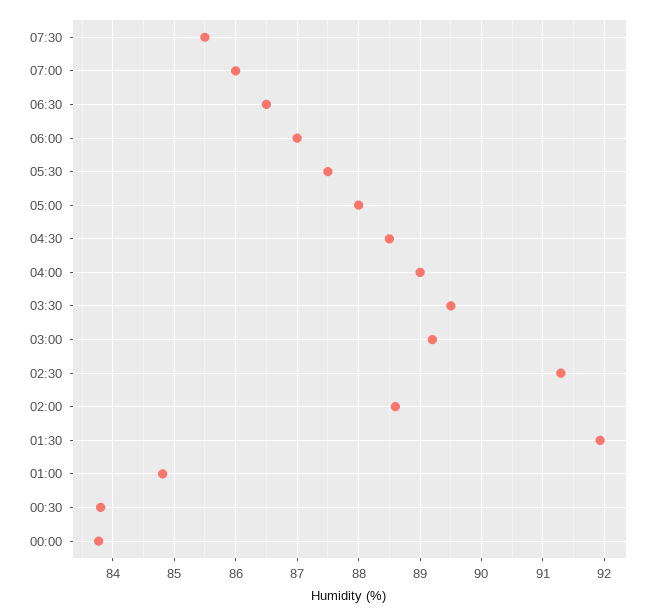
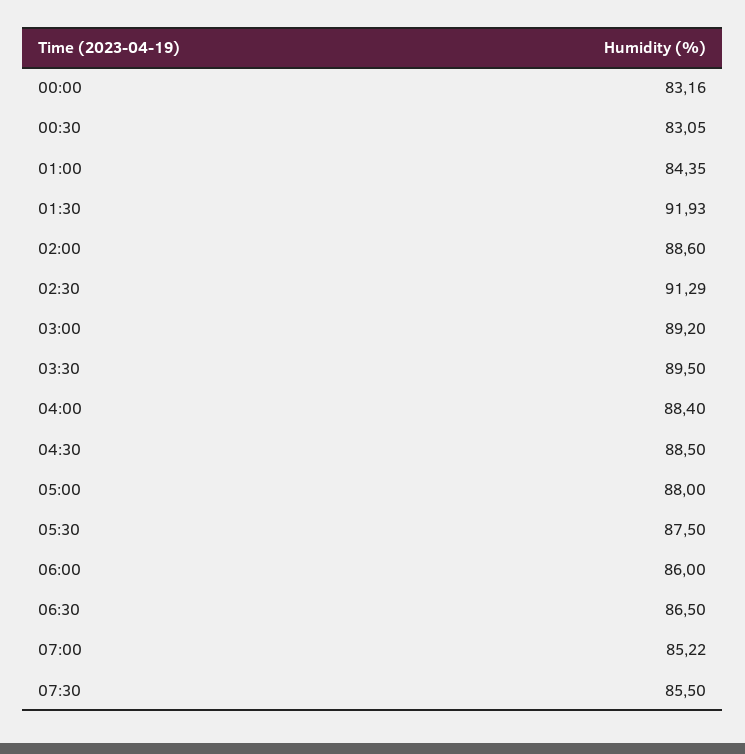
  {
    "07:30": 85.5,
-   "07:00": 86,
+   "07:00": 85.22,
    "06:30": 86.5,
-   "06:00": 87,
+   "06:00": 86,
    "05:30": 87.5,
    "05:00": 88,
    "04:30": 88.5,
-   "04:00": 89,
+   "04:00": 88.4,
    "03:30": 89.5,
    "03:00": 89.2,
    "02:30": 91.29,
    "02:00": 88.6,
    "01:30": 91.93,
-   "01:00": 84.8,
+   "01:00": 84.35,
-   "00:30": 83.8,
+   "00:30": 83.05,
-   "00:00": 83.8
+   "00:00": 83.16
  }

